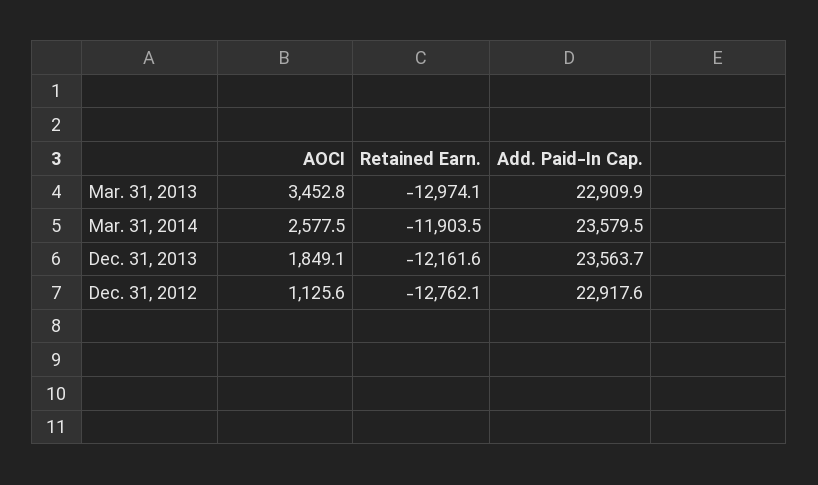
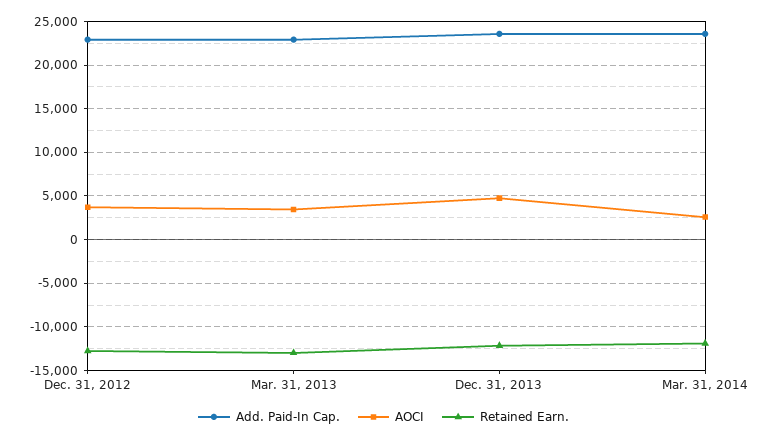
  {
    "AOCI": {
      "Mar. 31, 2013": 3452.8,
      "Mar. 31, 2014": 2577.5,
-     "Dec. 31, 2013": 1849.1,
+     "Dec. 31, 2013": 5000,
-     "Dec. 31, 2012": 1125.6
+     "Dec. 31, 2012": 4000
    },
    "Retained Earn.": {
      "Mar. 31, 2013": -12974.1,
      "Mar. 31, 2014": -11903.5,
      "Dec. 31, 2013": -12161.6,
      "Dec. 31, 2012": -12762.1
    },
    "Add. Paid-In Cap.": {
      "Mar. 31, 2013": 22909.9,
      "Mar. 31, 2014": 23579.5,
      "Dec. 31, 2013": 23563.7,
      "Dec. 31, 2012": 22917.6
    }
  }

